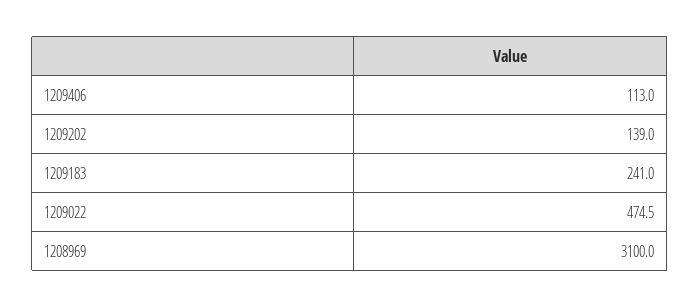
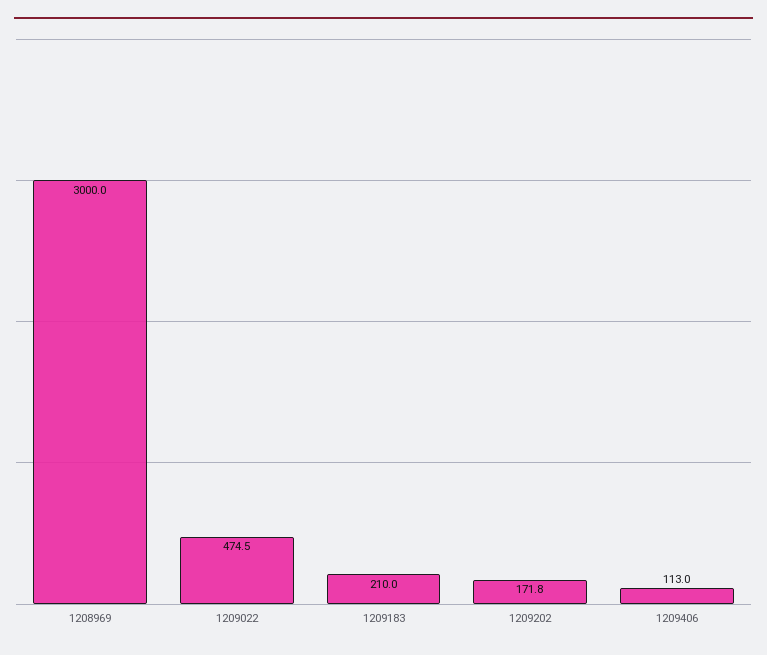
  {
    "1209406": 113,
-   "1209202": 139,
+   "1209202": 171.8,
-   "1209183": 241,
+   "1209183": 210,
    "1209022": 474.5,
-   "1208969": 3100
+   "1208969": 3000
  }

